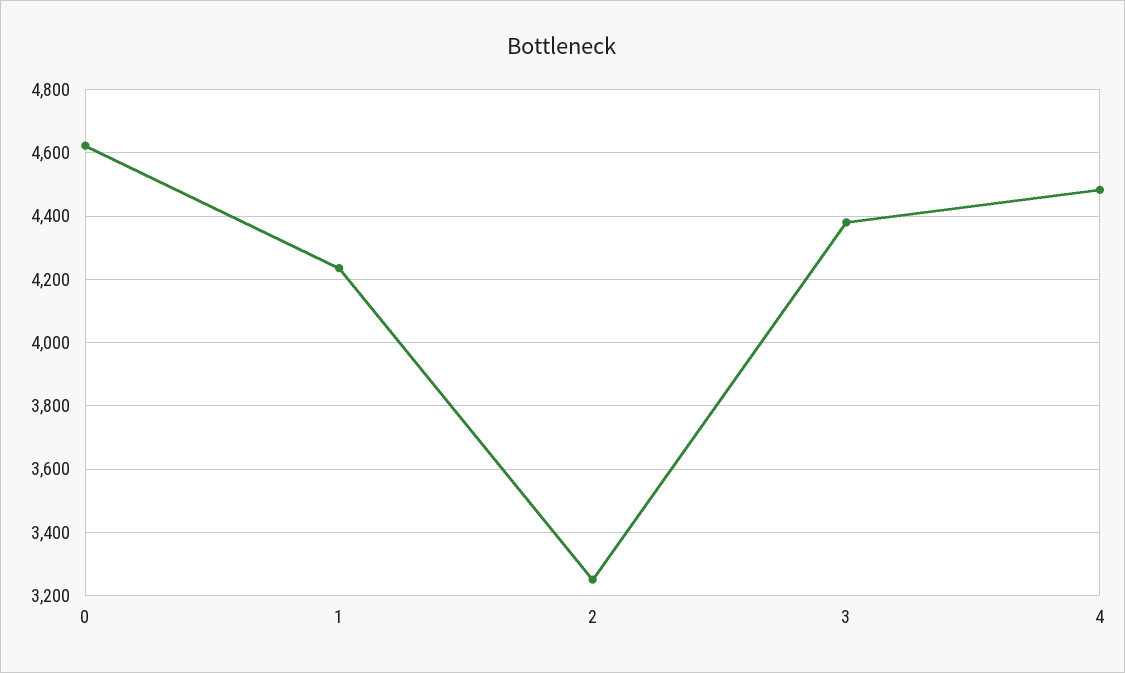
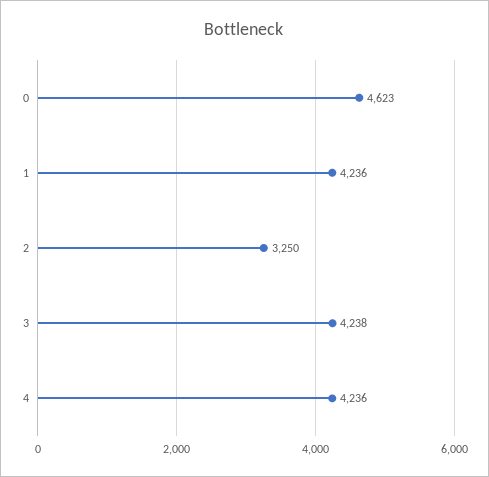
  {
    "0": 4623,
    "1": 4236,
    "2": 3250,
-   "3": 4380,
+   "3": 4238,
-   "4": 4480
+   "4": 4236
  }

